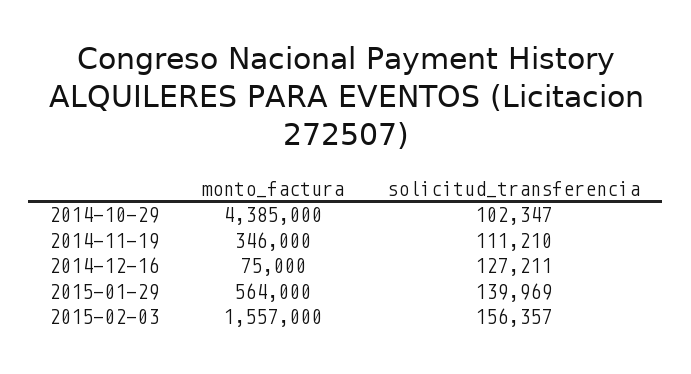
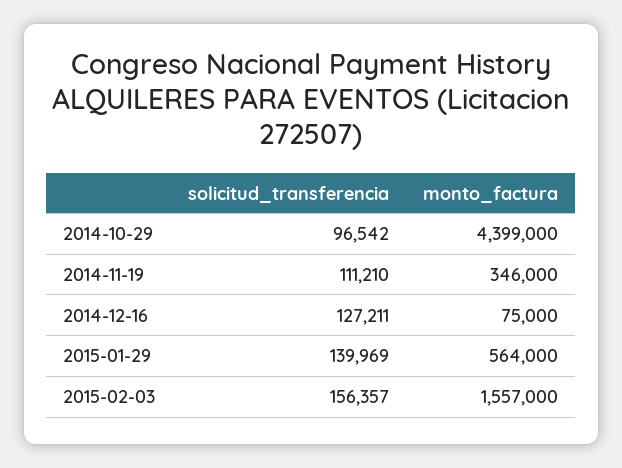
  {
    "monto_factura": {
-     "2014-10-29": 4385000,
+     "2014-10-29": 4399000,
      "2014-11-19": 346000,
      "2014-12-16": 75000,
      "2015-01-29": 564000,
      "2015-02-03": 1557000
    },
    "solicitud_transferencia": {
-     "2014-10-29": 102347,
+     "2014-10-29": 96542,
      "2014-11-19": 111210,
      "2014-12-16": 127211,
      "2015-01-29": 139969,
      "2015-02-03": 156357
    }
  }

